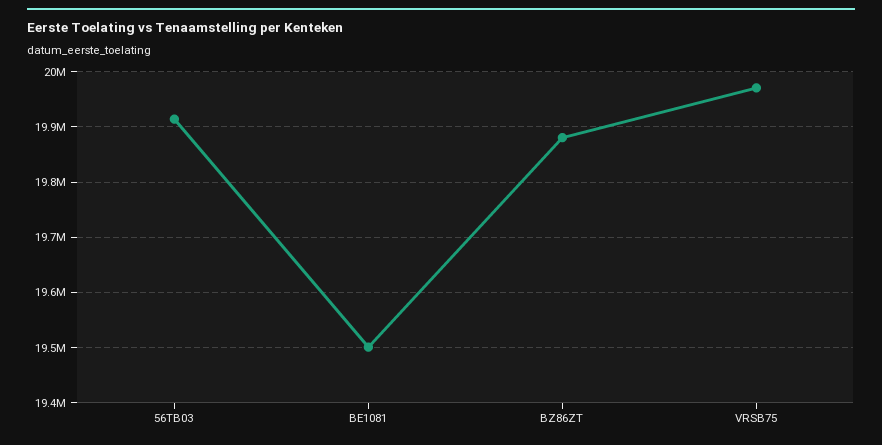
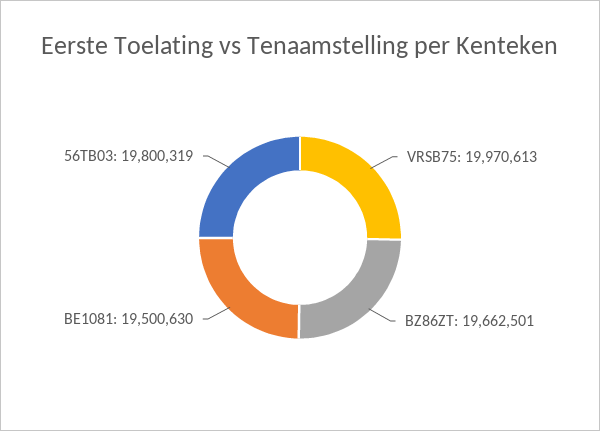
  {
-   "56TB03": 19920000,
+   "56TB03": 19800319,
    "BE1081": 19500630,
-   "BZ86ZT": 19880000,
+   "BZ86ZT": 19662501,
    "VRSB75": 19970613
  }

